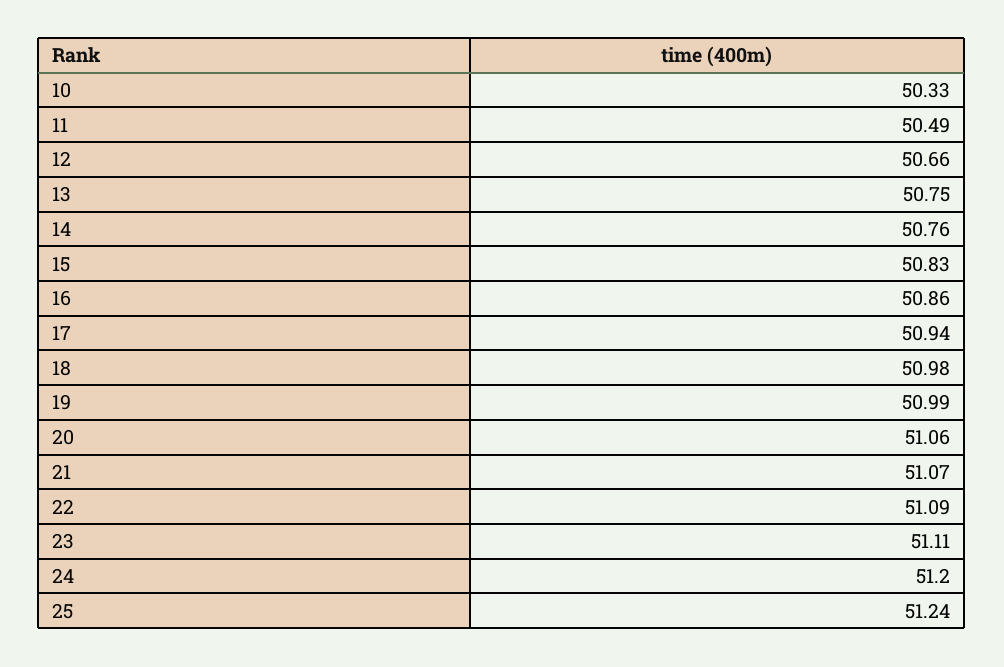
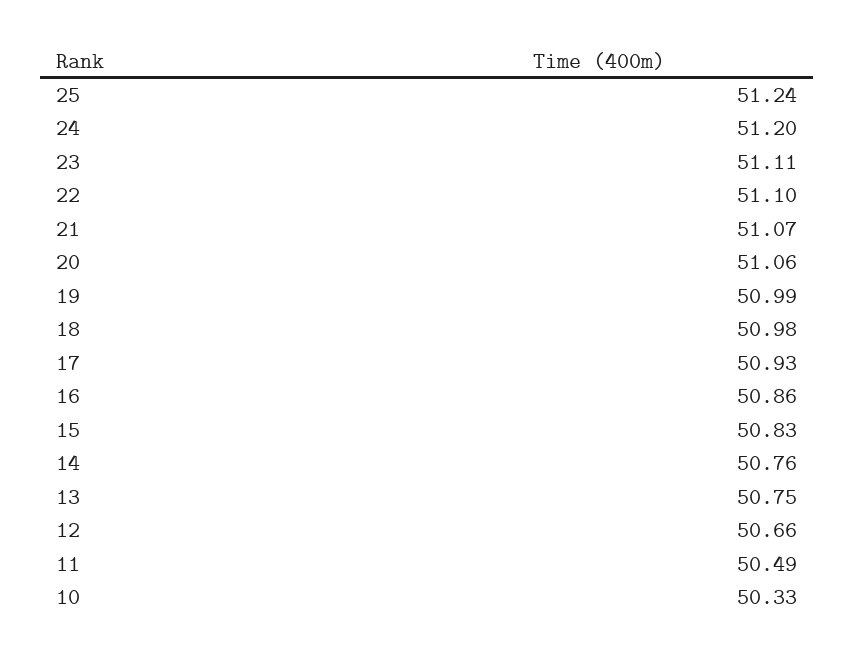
  {
    "10": 50.33,
    "11": 50.49,
    "12": 50.66,
    "13": 50.75,
    "14": 50.76,
    "15": 50.83,
    "16": 50.86,
-   "17": 50.94,
+   "17": 50.93,
    "18": 50.98,
    "19": 50.99,
    "20": 51.06,
    "21": 51.07,
-   "22": 51.09,
+   "22": 51.1,
    "23": 51.11,
    "24": 51.2,
    "25": 51.24
  }

